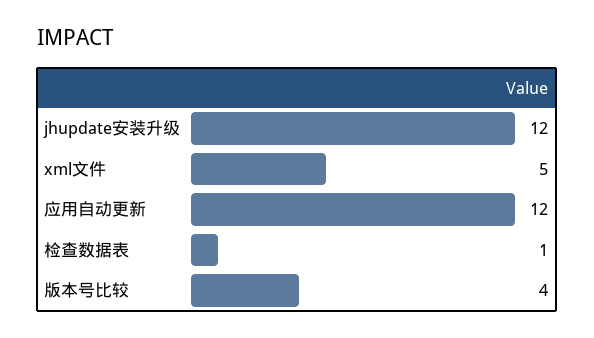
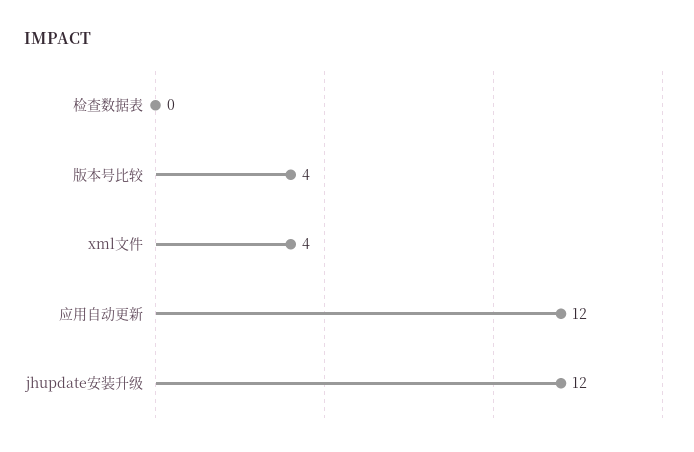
  {
    "jhupdate安装升级": 12,
-   "xml文件": 5,
+   "xml文件": 4,
    "应用自动更新": 12,
-   "检查数据表": 1,
+   "检查数据表": 0,
    "版本号比较": 4
  }

